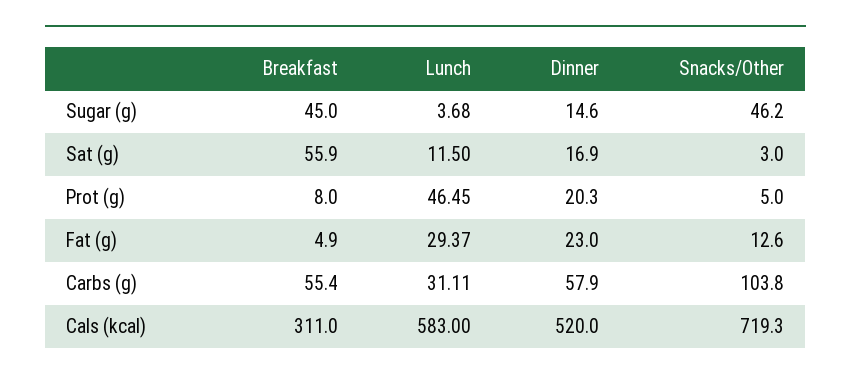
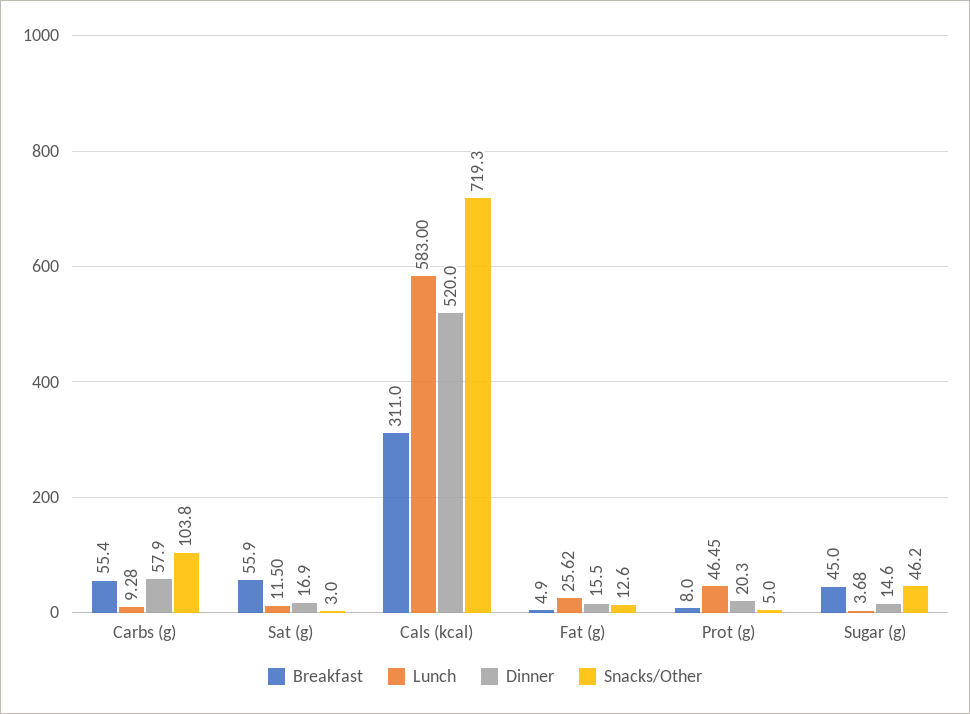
  {
    "Breakfast": {
      "Sugar (g)": 45,
      "Sat (g)": 55.9,
      "Prot (g)": 8,
      "Fat (g)": 4.9,
      "Carbs (g)": 55.4,
      "Cals (kcal)": 311
    },
    "Lunch": {
      "Sugar (g)": 3.68,
      "Sat (g)": 11.5,
      "Prot (g)": 46.45,
-     "Fat (g)": 29.37,
+     "Fat (g)": 25.62,
-     "Carbs (g)": 31.11,
+     "Carbs (g)": 9.28,
      "Cals (kcal)": 583
    },
    "Dinner": {
      "Sugar (g)": 14.6,
      "Sat (g)": 16.9,
      "Prot (g)": 20.3,
-     "Fat (g)": 23,
+     "Fat (g)": 15.5,
      "Carbs (g)": 57.9,
      "Cals (kcal)": 520
    },
    "Snacks/Other": {
      "Sugar (g)": 46.2,
      "Sat (g)": 3,
      "Prot (g)": 5,
      "Fat (g)": 12.6,
      "Carbs (g)": 103.8,
      "Cals (kcal)": 719.3
    }
  }

